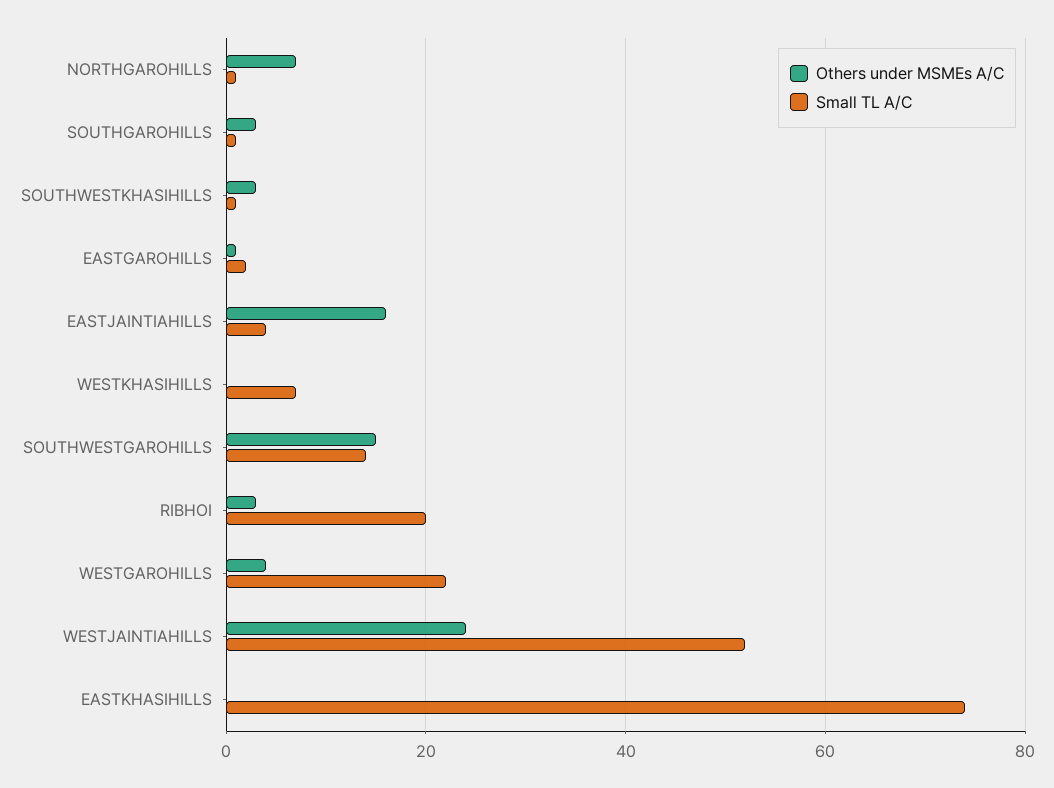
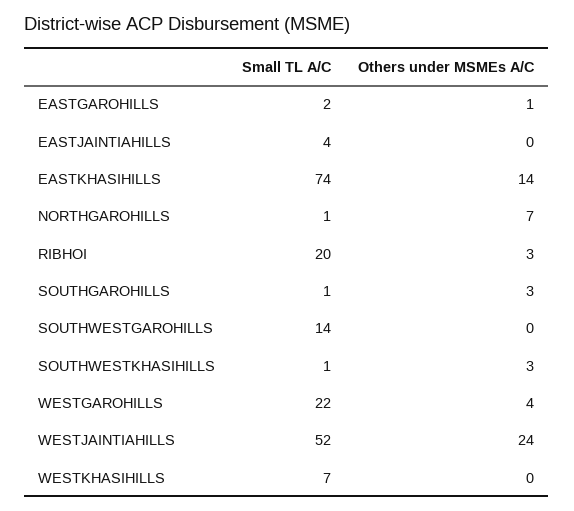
  {
    "Others under MSMEs A/C": {
      "NORTHGAROHILLS": 7,
      "SOUTHGAROHILLS": 3,
      "SOUTHWESTKHASIHILLS": 3,
      "EASTGAROHILLS": 1,
-     "EASTJAINTIAHILLS": 15,
+     "EASTJAINTIAHILLS": 0,
      "WESTKHASIHILLS": 0,
-     "SOUTHWESTGAROHILLS": 15,
+     "SOUTHWESTGAROHILLS": 0,
      "RIBHOI": 3,
      "WESTGAROHILLS": 4,
      "WESTJAINTIAHILLS": 24,
-     "EASTKHASIHILLS": 0
+     "EASTKHASIHILLS": 14
    },
    "Small TL A/C": {
      "NORTHGAROHILLS": 1,
      "SOUTHGAROHILLS": 1,
      "SOUTHWESTKHASIHILLS": 1,
      "EASTGAROHILLS": 2,
      "EASTJAINTIAHILLS": 4,
      "WESTKHASIHILLS": 7,
      "SOUTHWESTGAROHILLS": 14,
      "RIBHOI": 20,
      "WESTGAROHILLS": 22,
      "WESTJAINTIAHILLS": 52,
      "EASTKHASIHILLS": 74
    }
  }

